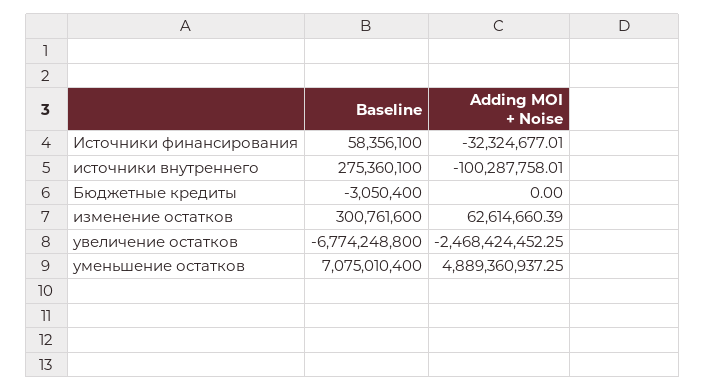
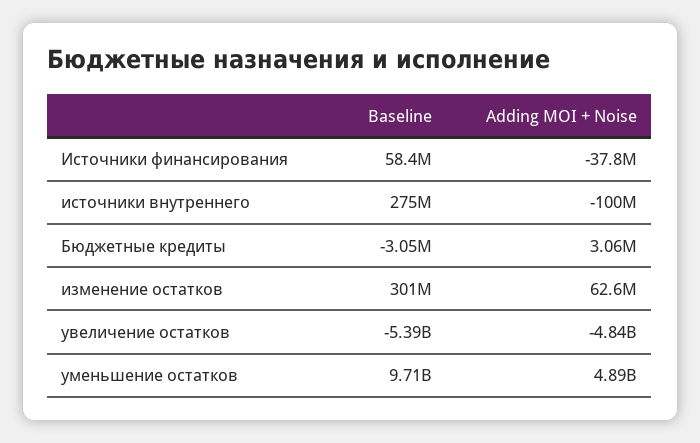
  {
    "Baseline": {
      "Источники финансирования": 58356100,
      "источники внутреннего": 275360100,
      "Бюджетные кредиты": -3050400,
      "изменение остатков": 300761600,
-     "увеличение остатков": -6774248800,
+     "увеличение остатков": -5390000000,
-     "уменьшение остатков": 7075010400
+     "уменьшение остатков": 9710000000
    },
    "Adding MOI + Noise": {
-     "Источники финансирования": -32324677.01,
+     "Источники финансирования": -37800000,
      "источники внутреннего": -100287758.01,
-     "Бюджетные кредиты": 0,
+     "Бюджетные кредиты": 3060000,
      "изменение остатков": 62614660.39,
-     "увеличение остатков": -2468424452.25,
+     "увеличение остатков": -4840000000,
      "уменьшение остатков": 4889360937.25
    }
  }

